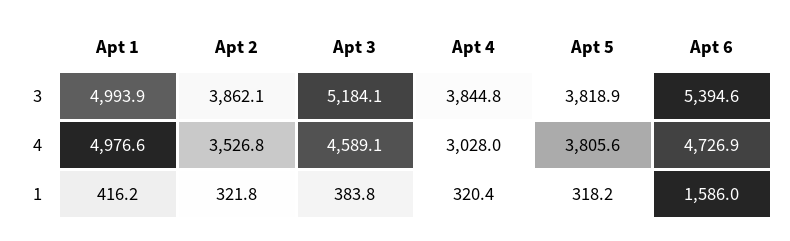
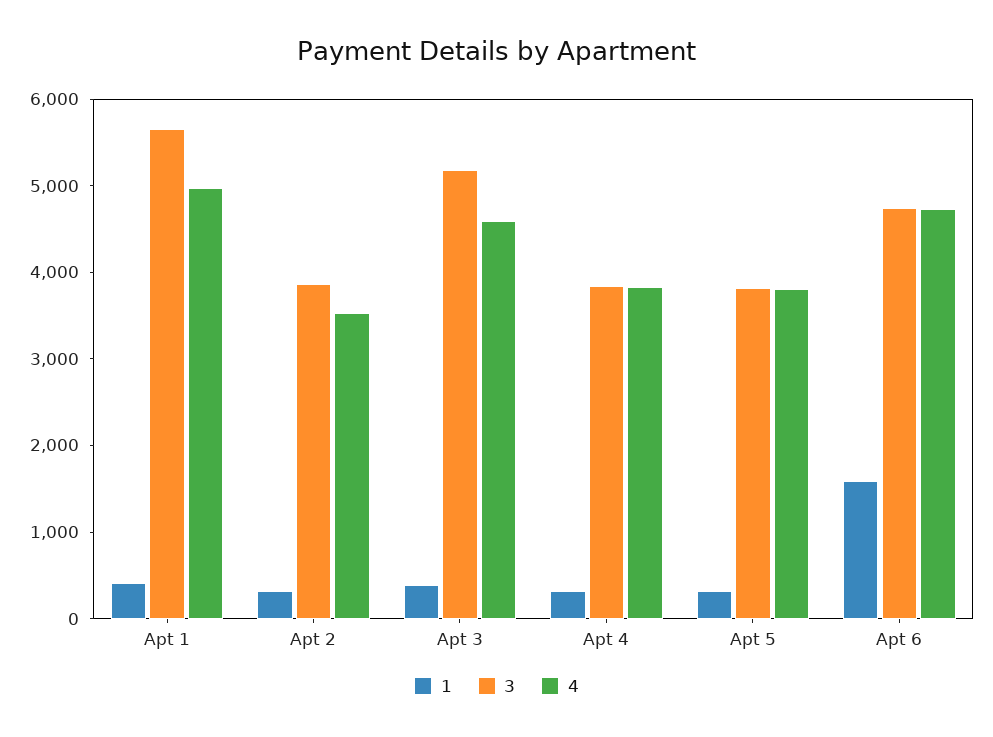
  {
    "3": {
-     "Apt 1": 4993.9,
+     "Apt 1": 5600,
      "Apt 2": 3862.1,
      "Apt 3": 5184.1,
      "Apt 4": 3844.8,
      "Apt 5": 3818.9,
-     "Apt 6": 5394.6
+     "Apt 6": 4800
    },
    "4": {
      "Apt 1": 4976.6,
      "Apt 2": 3526.8,
      "Apt 3": 4589.1,
-     "Apt 4": 3028,
+     "Apt 4": 3800,
      "Apt 5": 3805.6,
      "Apt 6": 4726.9
    },
    "1": {
      "Apt 1": 416.2,
      "Apt 2": 321.8,
      "Apt 3": 383.8,
      "Apt 4": 320.4,
      "Apt 5": 318.2,
      "Apt 6": 1586
    }
  }

